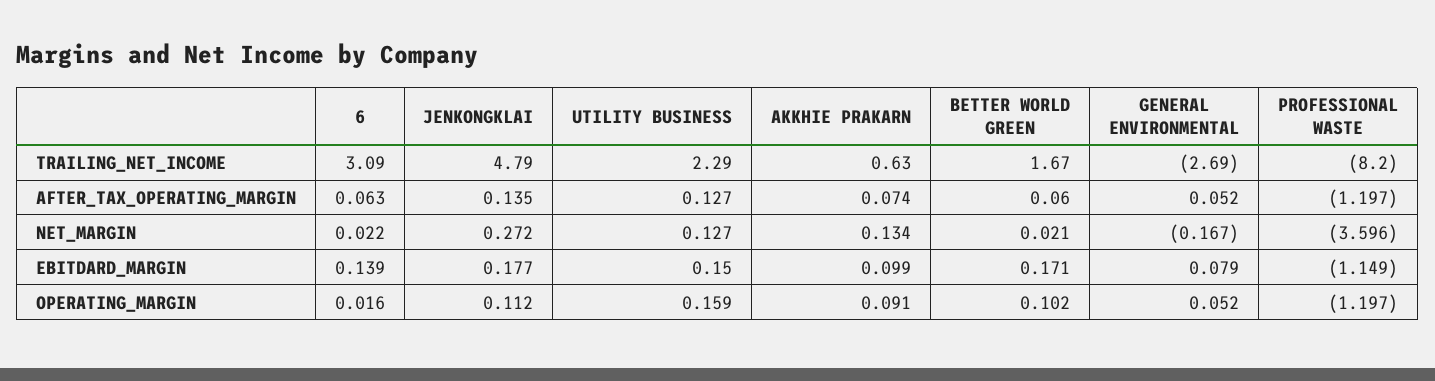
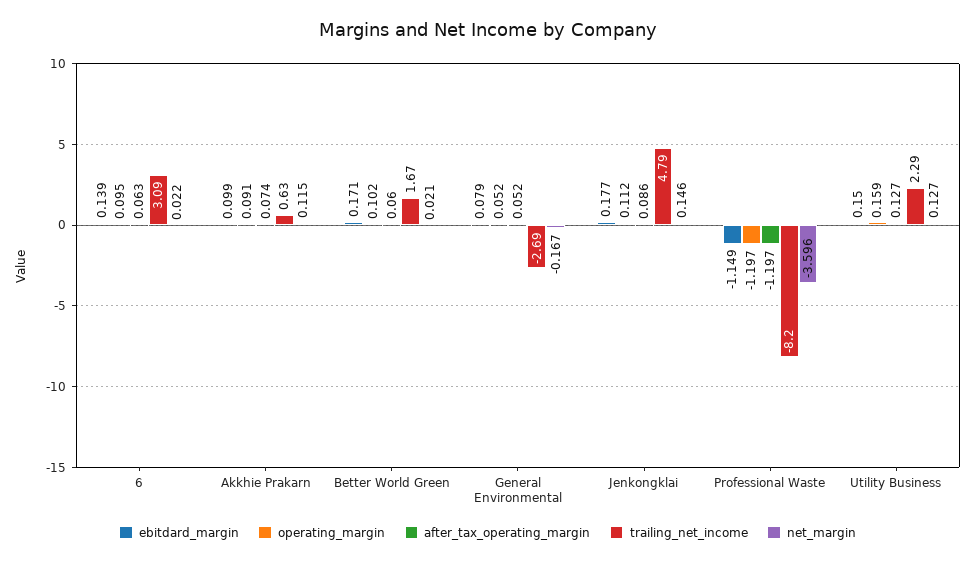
  {
    "TRAILING_NET_INCOME": {
      "6": 3.09,
      "JENKONGKLAI": 4.79,
      "UTILITY BUSINESS": 2.29,
      "AKKHIE PRAKARN": 0.63,
      "BETTER WORLD GREEN": 1.67,
      "GENERAL ENVIRONMENTAL": -2.69,
      "PROFESSIONAL WASTE": -8.2
    },
    "AFTER_TAX_OPERATING_MARGIN": {
      "6": 0.063,
-     "JENKONGKLAI": 0.135,
+     "JENKONGKLAI": 0.086,
      "UTILITY BUSINESS": 0.127,
      "AKKHIE PRAKARN": 0.074,
      "BETTER WORLD GREEN": 0.06,
      "GENERAL ENVIRONMENTAL": 0.052,
      "PROFESSIONAL WASTE": -1.197
    },
    "NET_MARGIN": {
      "6": 0.022,
-     "JENKONGKLAI": 0.272,
+     "JENKONGKLAI": 0.146,
      "UTILITY BUSINESS": 0.127,
-     "AKKHIE PRAKARN": 0.134,
+     "AKKHIE PRAKARN": 0.115,
      "BETTER WORLD GREEN": 0.021,
      "GENERAL ENVIRONMENTAL": -0.167,
      "PROFESSIONAL WASTE": -3.596
    },
    "EBITDARD_MARGIN": {
      "6": 0.139,
      "JENKONGKLAI": 0.177,
      "UTILITY BUSINESS": 0.15,
      "AKKHIE PRAKARN": 0.099,
      "BETTER WORLD GREEN": 0.171,
      "GENERAL ENVIRONMENTAL": 0.079,
      "PROFESSIONAL WASTE": -1.149
    },
    "OPERATING_MARGIN": {
-     "6": 0.016,
+     "6": 0.095,
      "JENKONGKLAI": 0.112,
      "UTILITY BUSINESS": 0.159,
      "AKKHIE PRAKARN": 0.091,
      "BETTER WORLD GREEN": 0.102,
      "GENERAL ENVIRONMENTAL": 0.052,
      "PROFESSIONAL WASTE": -1.197
    }
  }

